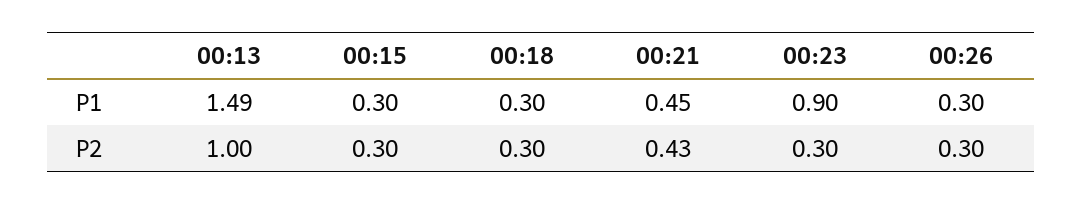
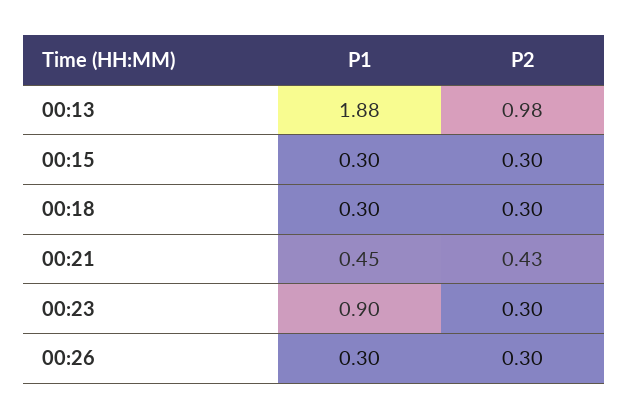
  {
    "00:13": {
-     "P1": 1.49,
+     "P1": 1.88,
-     "P2": 1
+     "P2": 0.98
    },
    "00:15": {
      "P1": 0.3,
      "P2": 0.3
    },
    "00:18": {
      "P1": 0.3,
      "P2": 0.3
    },
    "00:21": {
      "P1": 0.45,
      "P2": 0.43
    },
    "00:23": {
      "P1": 0.9,
      "P2": 0.3
    },
    "00:26": {
      "P1": 0.3,
      "P2": 0.3
    }
  }

